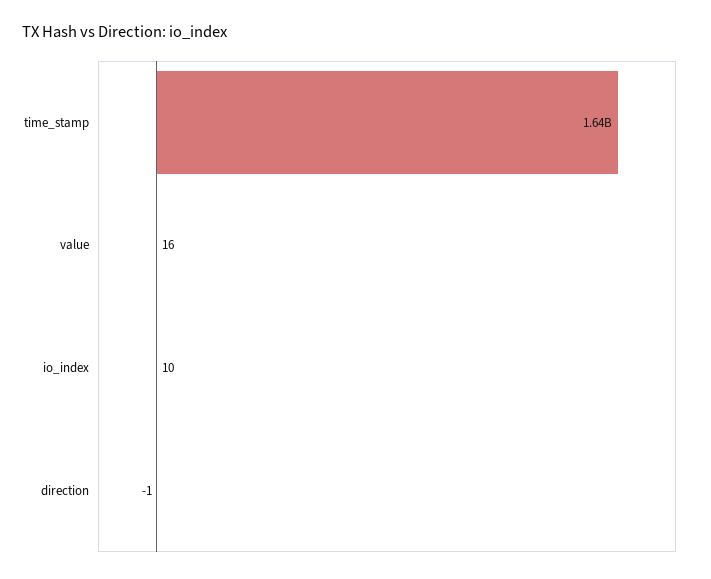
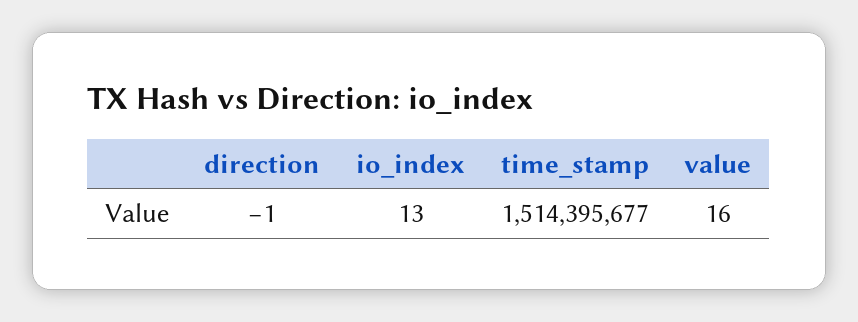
  {
-   "time_stamp": 1640000000,
+   "time_stamp": 1514395677,
    "value": 16,
-   "io_index": 10,
+   "io_index": 13,
    "direction": -1
  }

